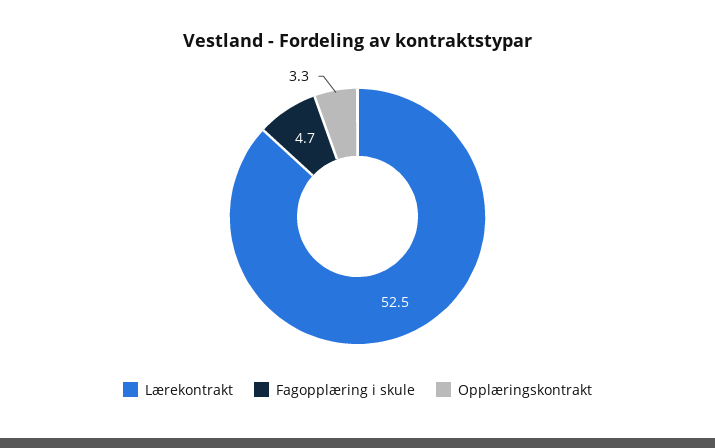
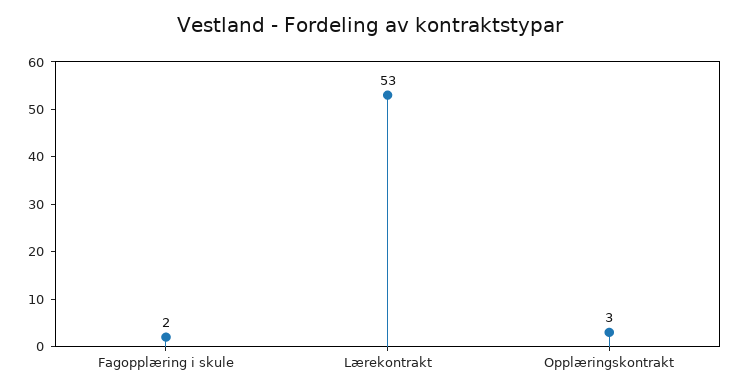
  {
    "Lærekontrakt": 52.5,
-   "Fagopplæring i skule": 4.7,
+   "Fagopplæring i skule": 2,
    "Opplæringskontrakt": 3.3
  }

